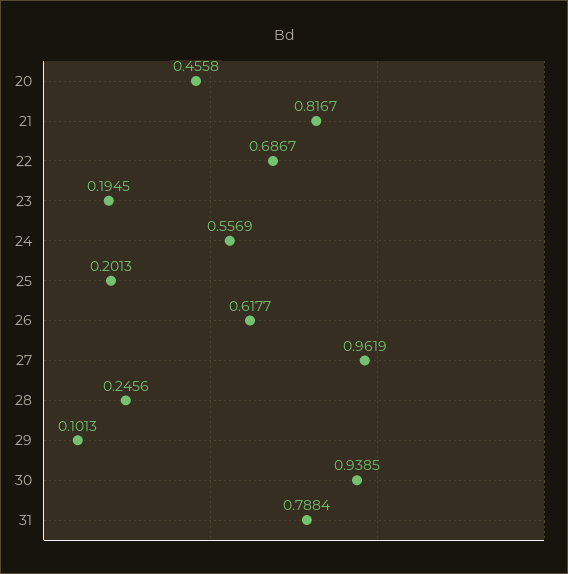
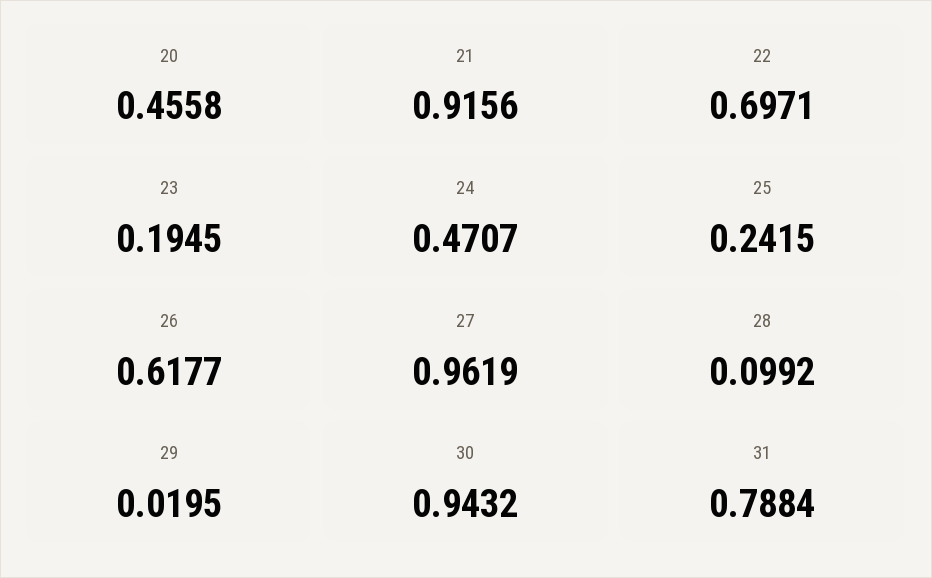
  {
    "20": 0.4558,
-   "21": 0.8167,
+   "21": 0.9156,
-   "22": 0.6867,
+   "22": 0.6971,
    "23": 0.1945,
-   "24": 0.5569,
+   "24": 0.4707,
-   "25": 0.2013,
+   "25": 0.2415,
    "26": 0.6177,
    "27": 0.9619,
-   "28": 0.2456,
+   "28": 0.0992,
-   "29": 0.1013,
+   "29": 0.0195,
-   "30": 0.9385,
+   "30": 0.9432,
    "31": 0.7884
  }

